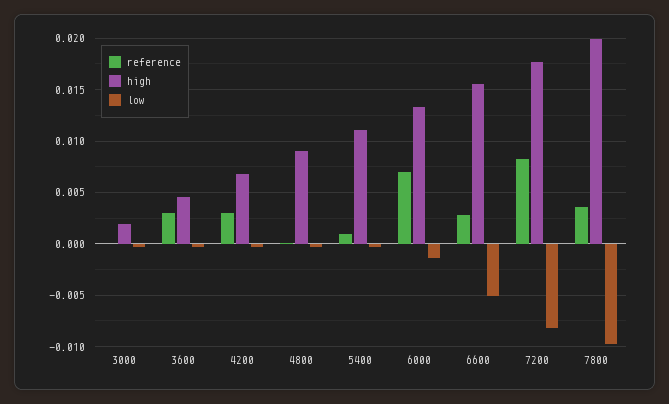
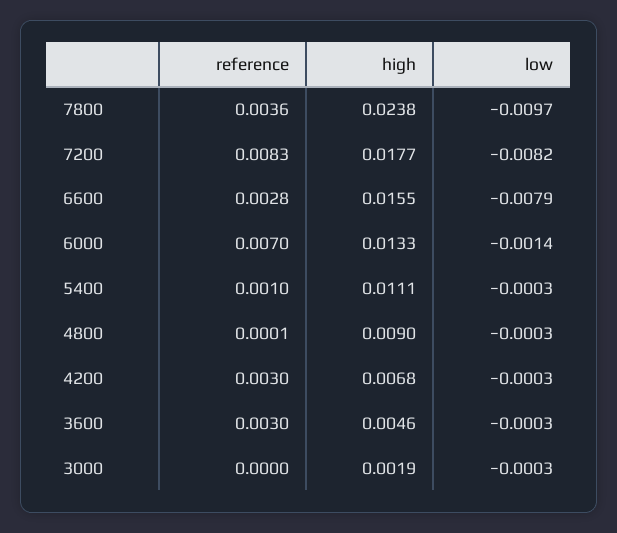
  {
    "reference": {
      "3000": 0,
      "3600": 0.003,
      "4200": 0.003,
      "4800": 0.0001,
      "5400": 0.001,
      "6000": 0.007,
      "6600": 0.0028,
      "7200": 0.0083,
      "7800": 0.0036
    },
    "high": {
      "3000": 0.0019,
      "3600": 0.0046,
      "4200": 0.0068,
      "4800": 0.009,
      "5400": 0.0111,
      "6000": 0.0133,
      "6600": 0.0155,
      "7200": 0.0177,
-     "7800": 0.02
+     "7800": 0.0238
    },
    "low": {
      "3000": -0.0003,
      "3600": -0.0003,
      "4200": -0.0003,
      "4800": -0.0003,
      "5400": -0.0003,
      "6000": -0.0014,
-     "6600": -0.005,
+     "6600": -0.0079,
      "7200": -0.0082,
      "7800": -0.0097
    }
  }

